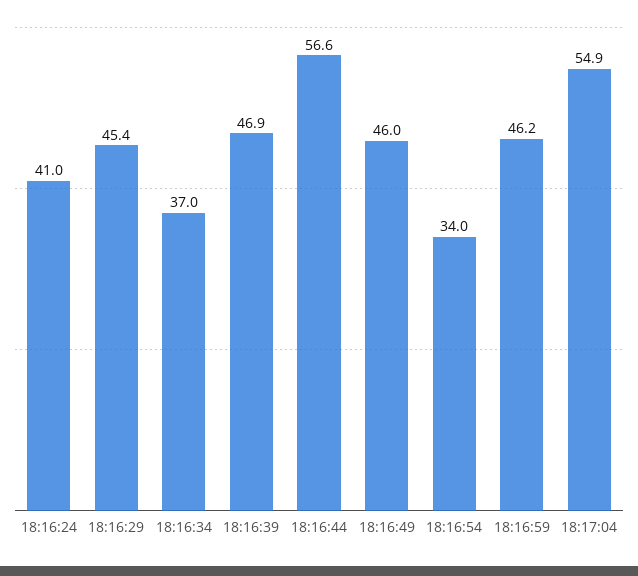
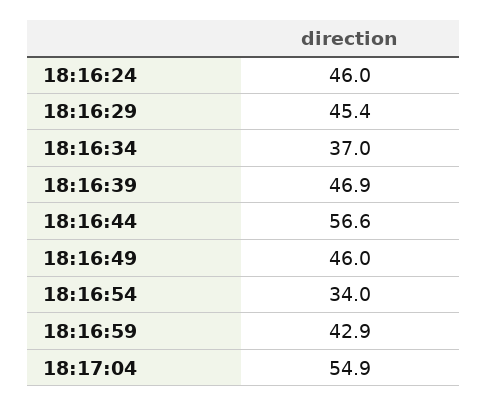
  {
-   "18:16:24": 41,
+   "18:16:24": 46,
    "18:16:29": 45.4,
    "18:16:34": 37,
    "18:16:39": 46.9,
    "18:16:44": 56.6,
    "18:16:49": 46,
    "18:16:54": 34,
-   "18:16:59": 46.2,
+   "18:16:59": 42.9,
    "18:17:04": 54.9
  }

